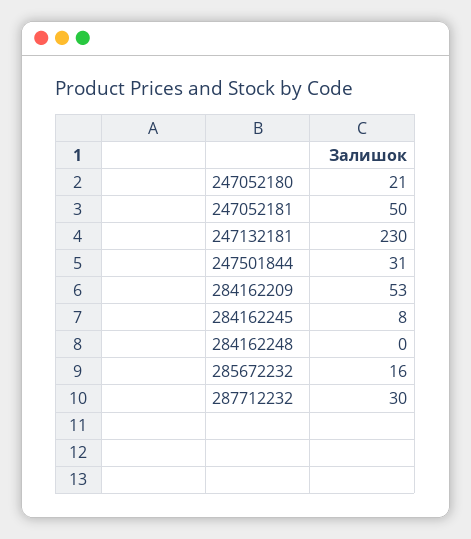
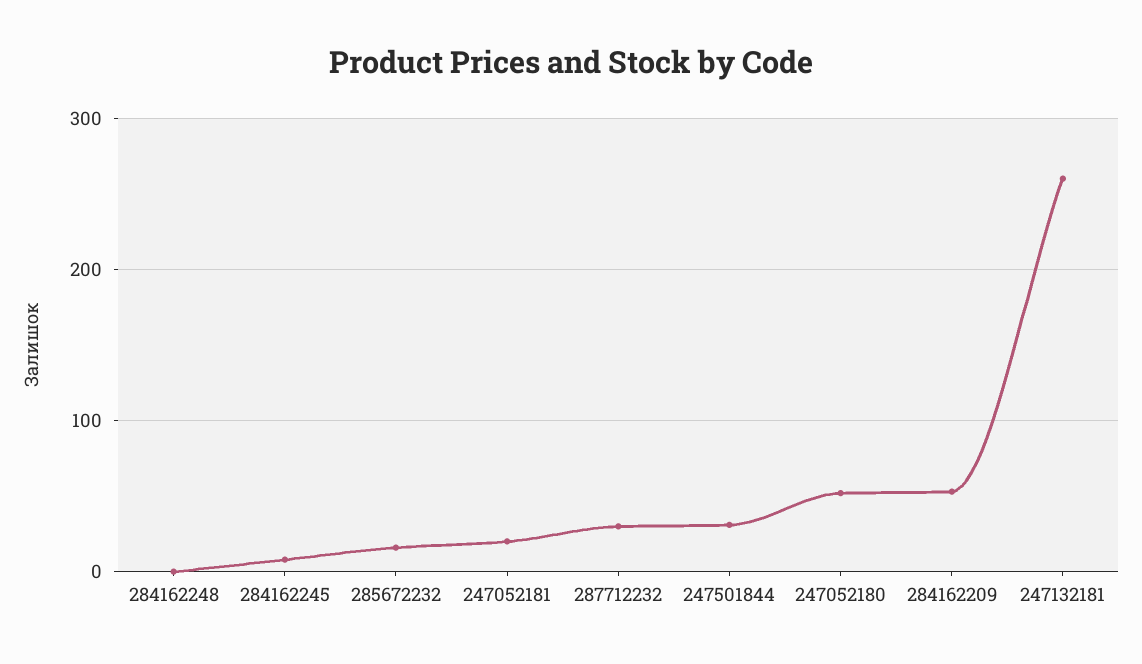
  {
-   "247052180": 21,
+   "247052180": 50,
-   "247052181": 50,
+   "247052181": 20,
-   "247132181": 230,
+   "247132181": 260,
    "247501844": 31,
    "284162209": 53,
    "284162245": 8,
    "284162248": 0,
    "285672232": 16,
    "287712232": 30
  }

